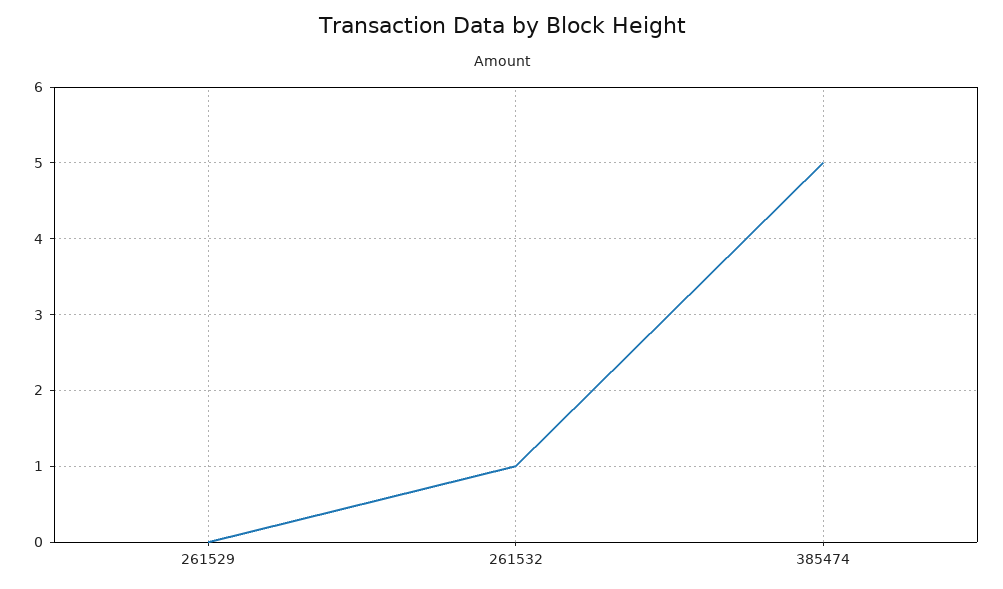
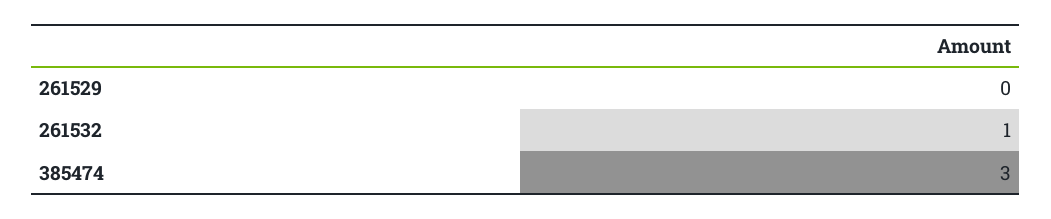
  {
    "261529": 0,
    "261532": 1,
-   "385474": 5
+   "385474": 3
  }

